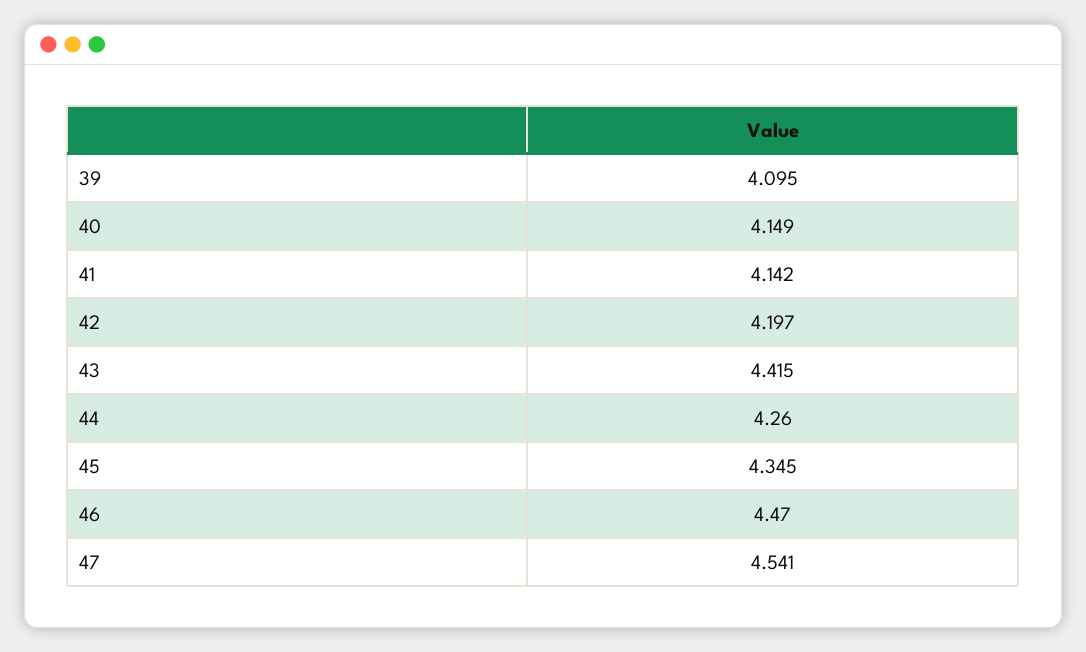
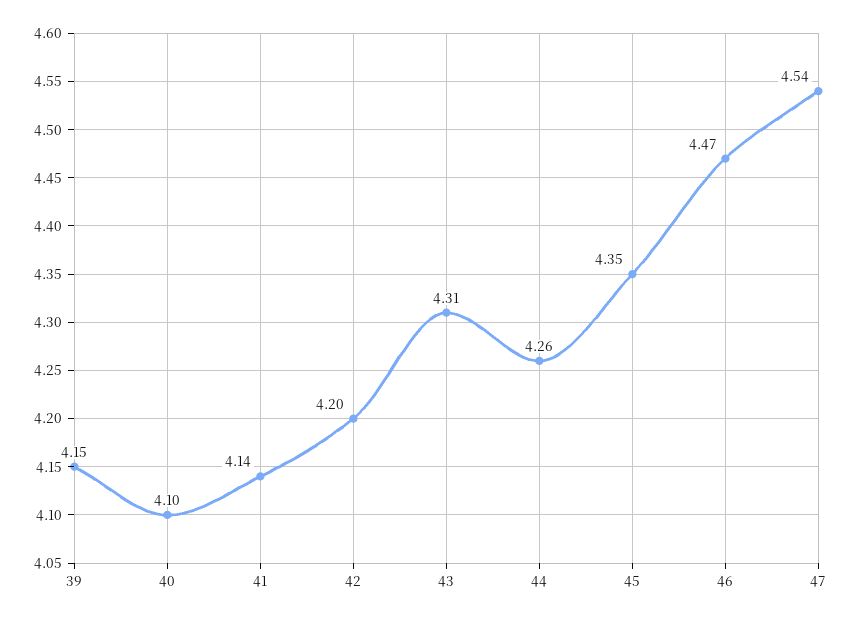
  {
-   "39": 4.095,
+   "39": 4.15,
-   "40": 4.149,
+   "40": 4.1,
    "41": 4.142,
    "42": 4.197,
-   "43": 4.415,
+   "43": 4.31,
    "44": 4.26,
    "45": 4.345,
    "46": 4.47,
    "47": 4.541
  }

